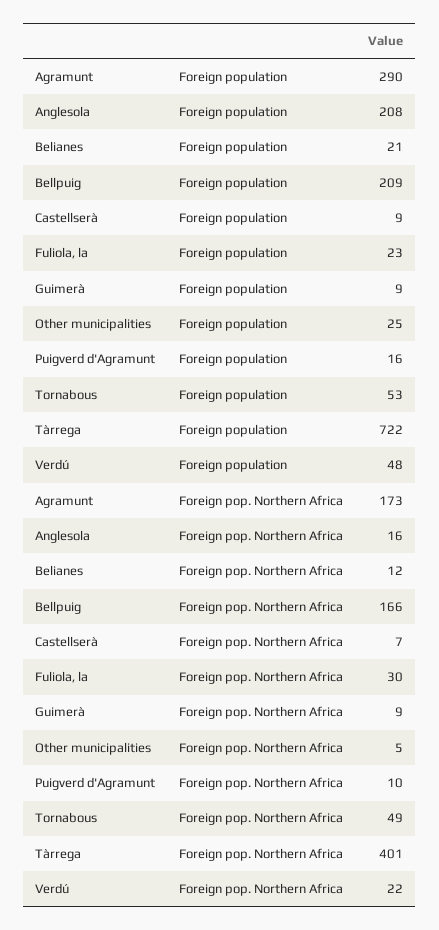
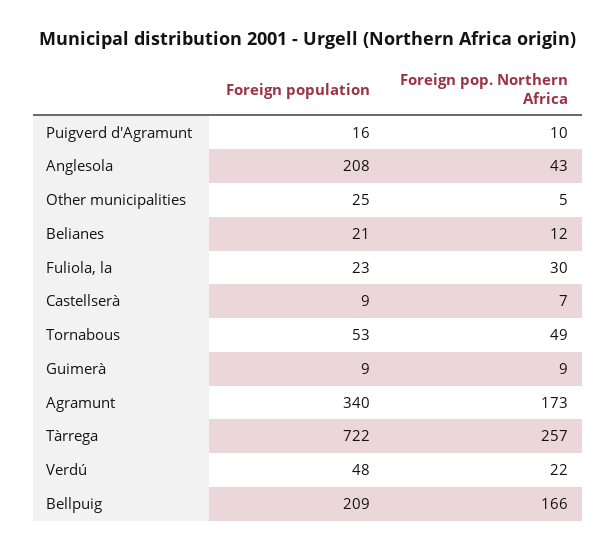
  {
    "Agramunt": {
-     "Foreign population": 290,
+     "Foreign population": 340,
      "Foreign pop. Northern Africa": 173
    },
    "Anglesola": {
      "Foreign population": 208,
-     "Foreign pop. Northern Africa": 16
+     "Foreign pop. Northern Africa": 43
    },
    "Belianes": {
      "Foreign population": 21,
      "Foreign pop. Northern Africa": 12
    },
    "Bellpuig": {
      "Foreign population": 209,
      "Foreign pop. Northern Africa": 166
    },
    "Castellserà": {
      "Foreign population": 9,
      "Foreign pop. Northern Africa": 7
    },
    "Fuliola, la": {
      "Foreign population": 23,
      "Foreign pop. Northern Africa": 30
    },
    "Guimerà": {
      "Foreign population": 9,
      "Foreign pop. Northern Africa": 9
    },
    "Other municipalities": {
      "Foreign population": 25,
      "Foreign pop. Northern Africa": 5
    },
    "Puigverd d'Agramunt": {
      "Foreign population": 16,
      "Foreign pop. Northern Africa": 10
    },
    "Tornabous": {
      "Foreign population": 53,
      "Foreign pop. Northern Africa": 49
    },
    "Tàrrega": {
      "Foreign population": 722,
-     "Foreign pop. Northern Africa": 401
+     "Foreign pop. Northern Africa": 257
    },
    "Verdú": {
      "Foreign population": 48,
      "Foreign pop. Northern Africa": 22
    }
  }

